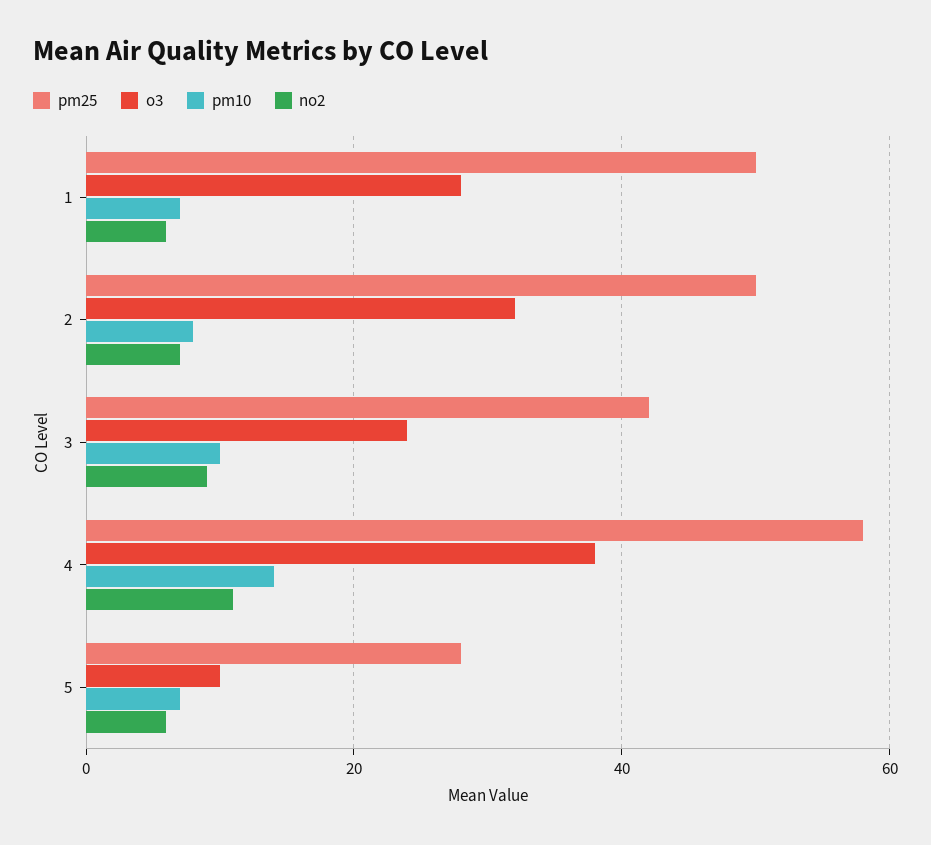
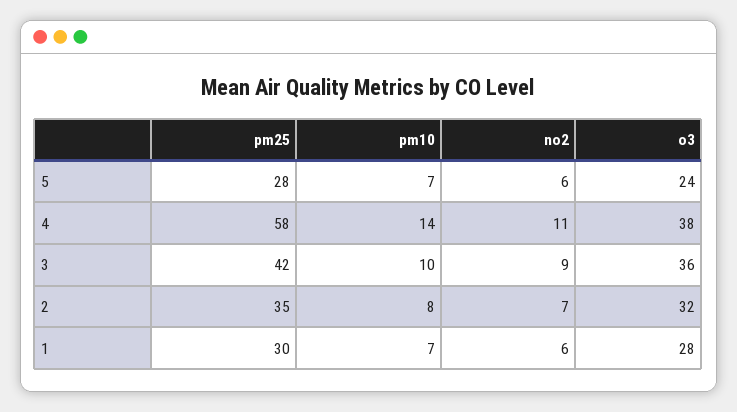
  {
    "pm25": {
-     "1": 50,
+     "1": 30,
-     "2": 50,
+     "2": 35,
      "3": 42,
      "4": 58,
      "5": 28
    },
    "o3": {
      "1": 28,
      "2": 32,
-     "3": 25,
+     "3": 36,
      "4": 38,
-     "5": 10
+     "5": 24
    },
    "pm10": {
      "1": 7,
      "2": 8,
      "3": 10,
      "4": 14,
      "5": 7
    },
    "no2": {
      "1": 6,
      "2": 7,
      "3": 9,
      "4": 11,
      "5": 6
    }
  }

